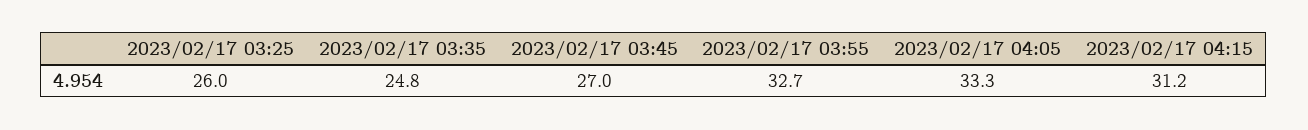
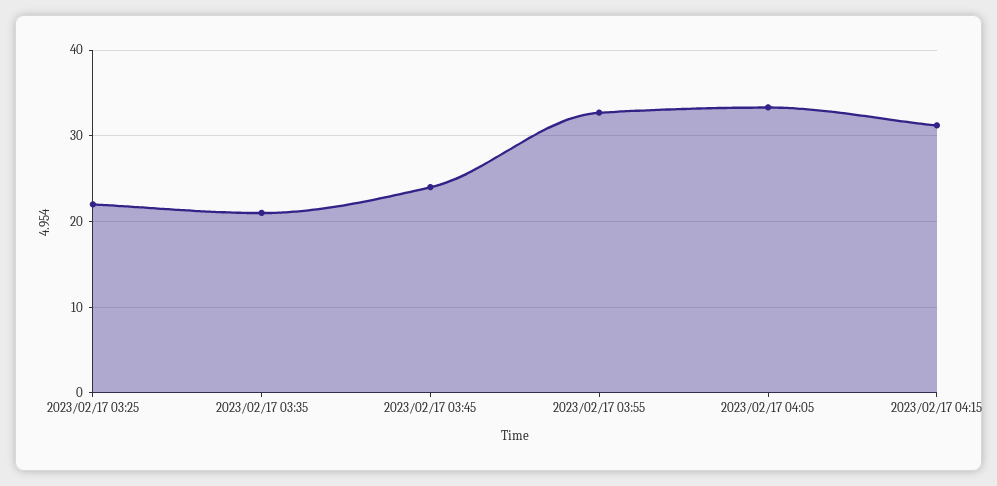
  {
-   "2023/02/17 03:25": 26,
+   "2023/02/17 03:25": 22,
-   "2023/02/17 03:35": 24.8,
+   "2023/02/17 03:35": 21,
-   "2023/02/17 03:45": 27,
+   "2023/02/17 03:45": 24,
    "2023/02/17 03:55": 32.7,
    "2023/02/17 04:05": 33.3,
    "2023/02/17 04:15": 31.2
  }

